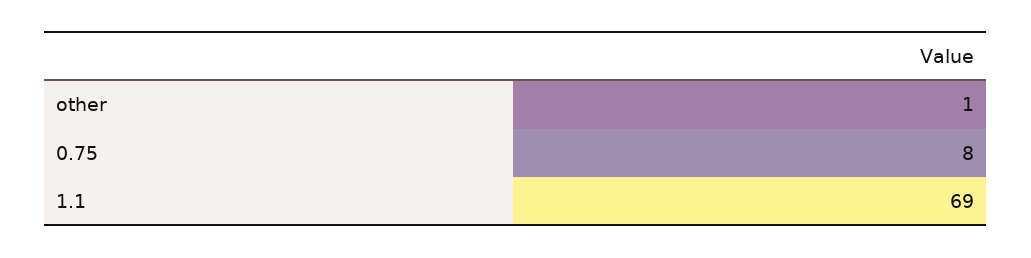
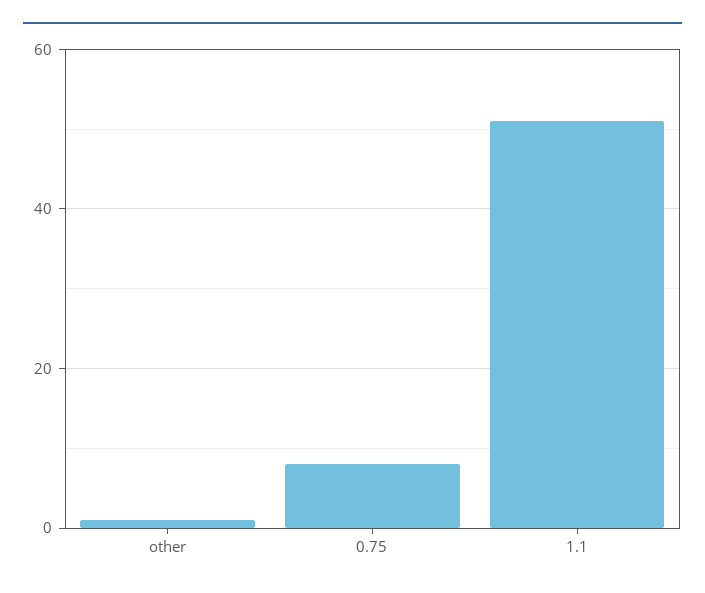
  {
    "other": 1,
    "0.75": 8,
-   "1.1": 69
+   "1.1": 50
  }

